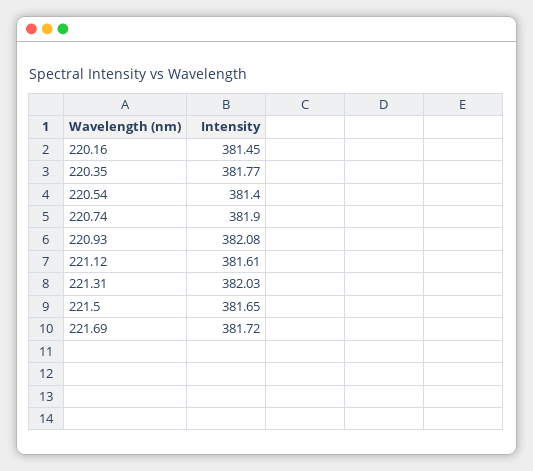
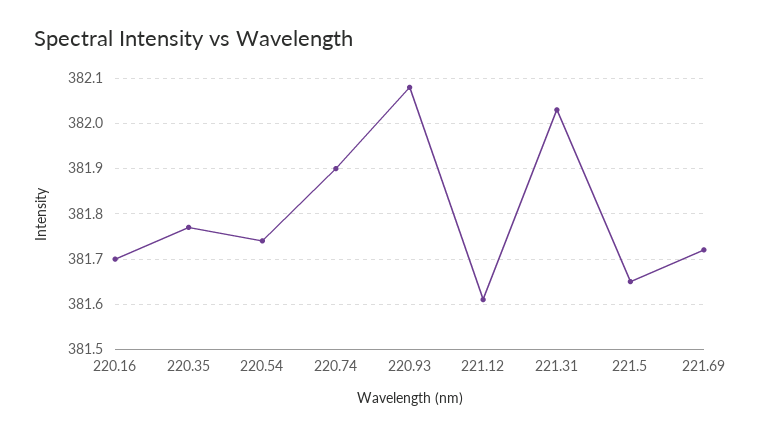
  {
-   "220.16": 381.45,
+   "220.16": 381.7,
    "220.35": 381.77,
-   "220.54": 381.4,
+   "220.54": 381.75,
    "220.74": 381.9,
    "220.93": 382.08,
    "221.12": 381.61,
    "221.31": 382.03,
    "221.5": 381.65,
    "221.69": 381.72
  }

